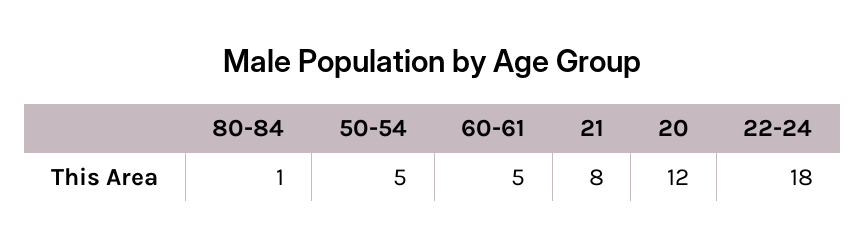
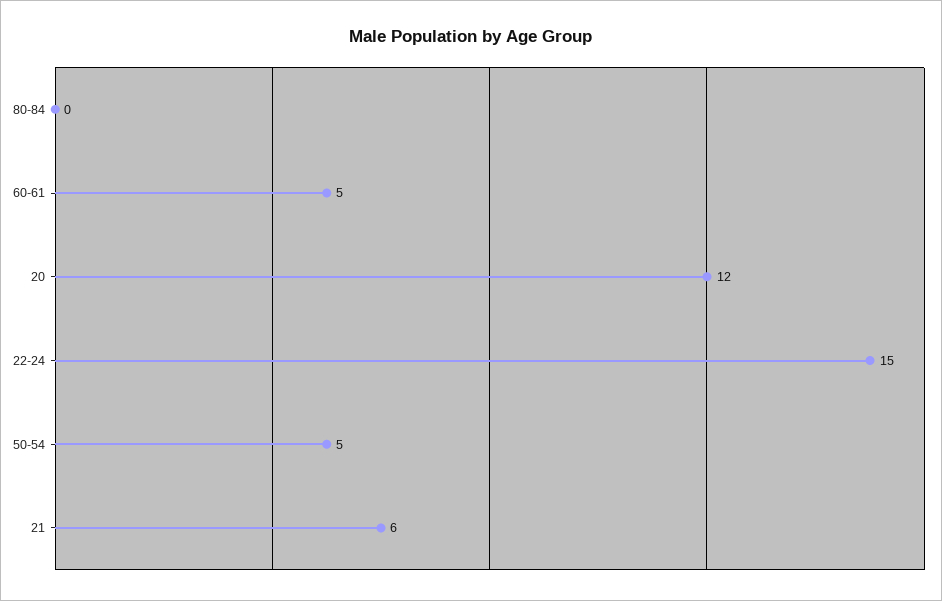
  {
-   "80-84": 1,
+   "80-84": 0,
    "50-54": 5,
    "60-61": 5,
-   "21": 8,
+   "21": 6,
    "20": 12,
-   "22-24": 18
+   "22-24": 15
  }

